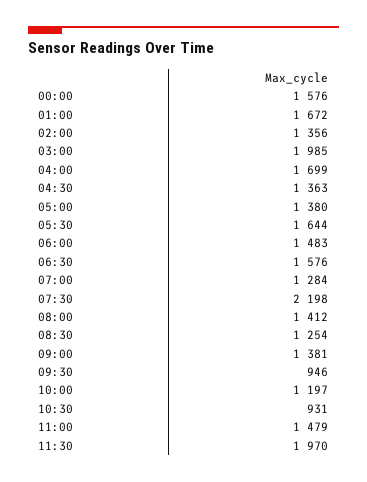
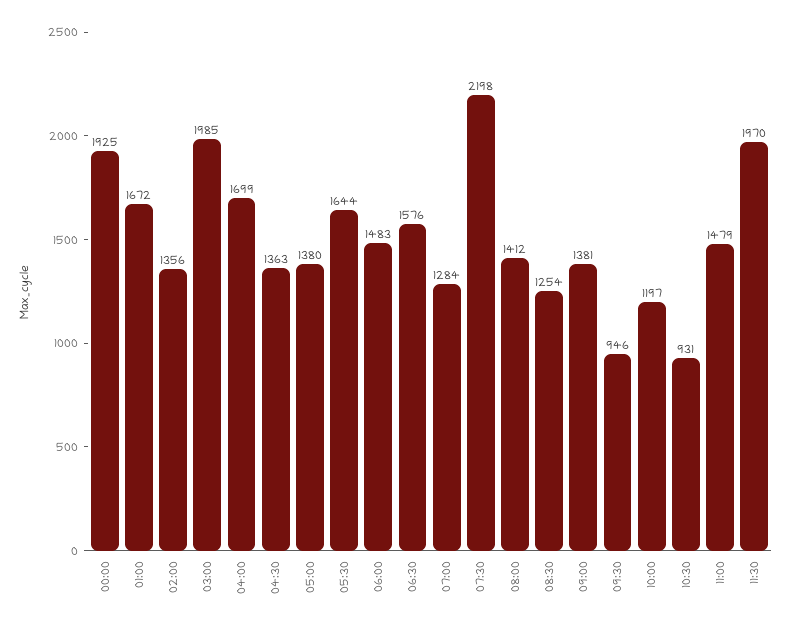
  {
-   "00:00": 1576,
+   "00:00": 1925,
    "01:00": 1672,
    "02:00": 1356,
    "03:00": 1985,
    "04:00": 1699,
    "04:30": 1363,
    "05:00": 1380,
    "05:30": 1644,
    "06:00": 1483,
    "06:30": 1576,
    "07:00": 1284,
    "07:30": 2198,
    "08:00": 1412,
    "08:30": 1254,
    "09:00": 1381,
    "09:30": 946,
    "10:00": 1197,
    "10:30": 931,
    "11:00": 1479,
    "11:30": 1970
  }

